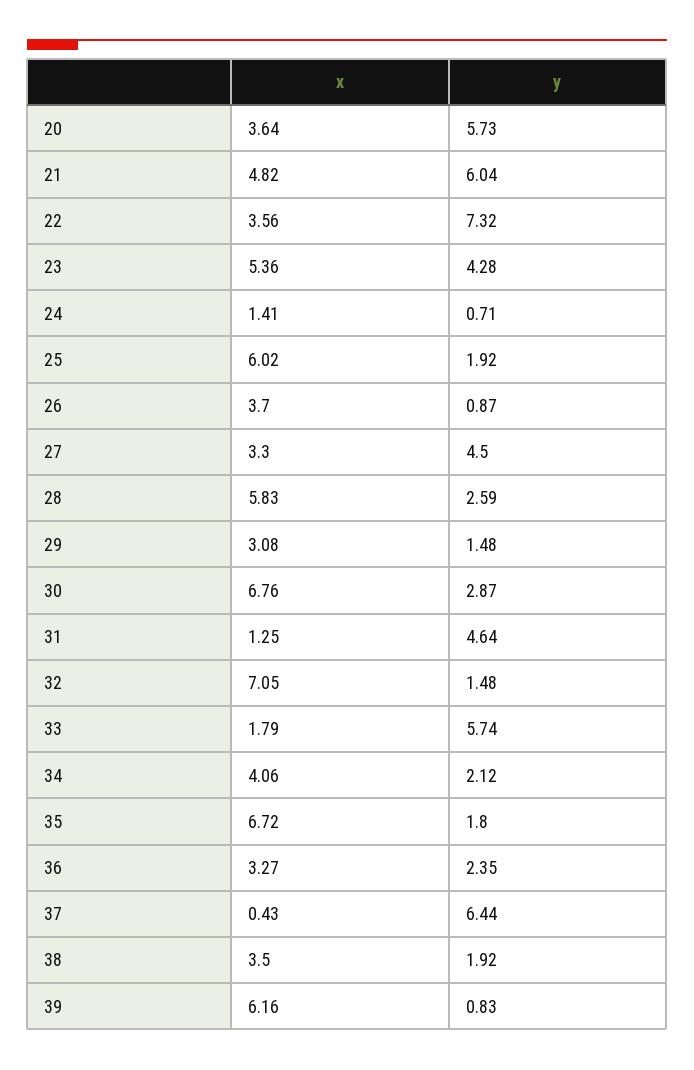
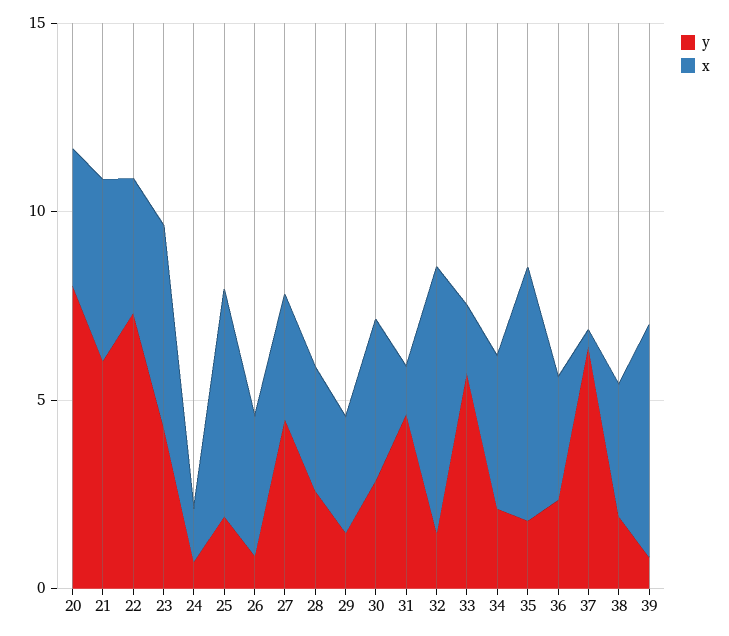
  {
    "x": {
      "20": 3.64,
      "21": 4.82,
      "22": 3.56,
      "23": 5.36,
      "24": 1.41,
      "25": 6.02,
      "26": 3.7,
      "27": 3.3,
-     "28": 5.83,
+     "28": 3,
      "29": 3.08,
-     "30": 6.76,
+     "30": 4,
      "31": 1.25,
      "32": 7.05,
      "33": 1.79,
      "34": 4.06,
      "35": 6.72,
      "36": 3.27,
      "37": 0.43,
      "38": 3.5,
      "39": 6.16
    },
    "y": {
-     "20": 5.73,
+     "20": 8,
      "21": 6.04,
      "22": 7.32,
      "23": 4.28,
      "24": 0.71,
      "25": 1.92,
      "26": 0.87,
      "27": 4.5,
      "28": 2.59,
      "29": 1.48,
      "30": 2.87,
      "31": 4.64,
      "32": 1.48,
      "33": 5.74,
      "34": 2.12,
      "35": 1.8,
      "36": 2.35,
      "37": 6.44,
      "38": 1.92,
      "39": 0.83
    }
  }

